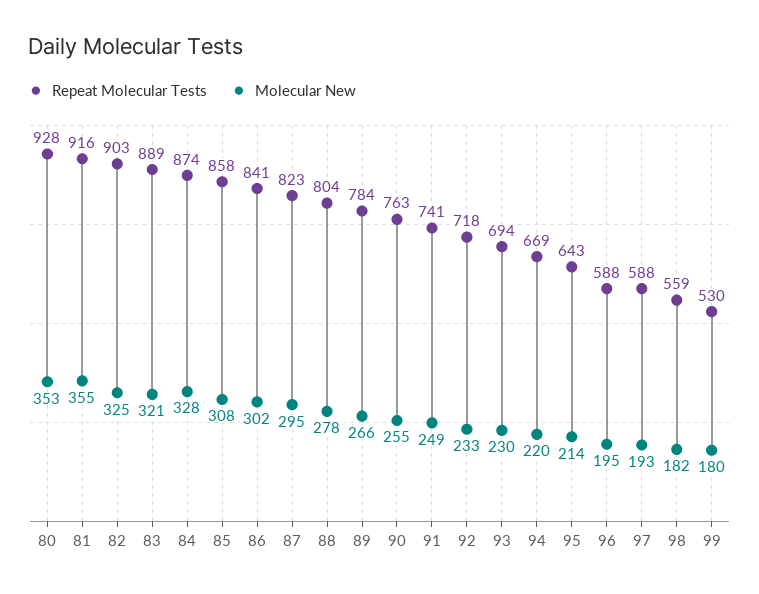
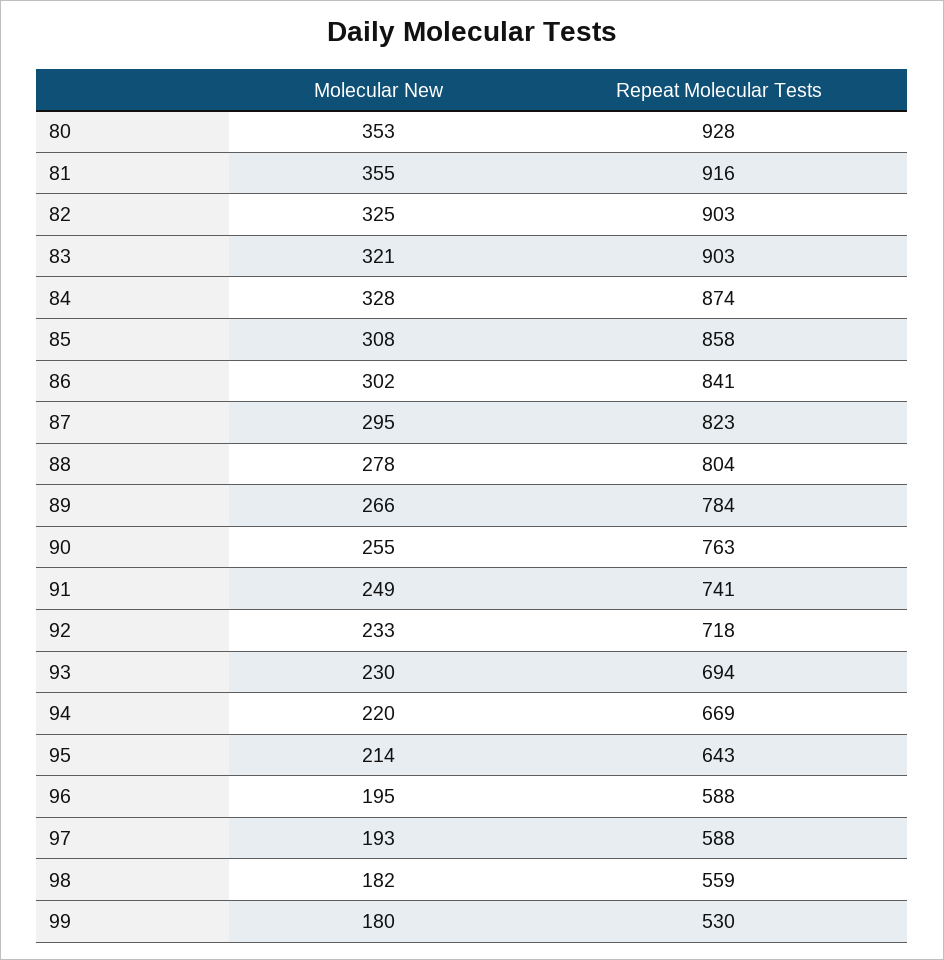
  {
    "Repeat Molecular Tests": {
      "80": 928,
      "81": 916,
      "82": 903,
-     "83": 889,
+     "83": 903,
      "84": 874,
      "85": 858,
      "86": 841,
      "87": 823,
      "88": 804,
      "89": 784,
      "90": 763,
      "91": 741,
      "92": 718,
      "93": 694,
      "94": 669,
      "95": 643,
      "96": 588,
      "97": 588,
      "98": 559,
      "99": 530
    },
    "Molecular New": {
      "80": 353,
      "81": 355,
      "82": 325,
      "83": 321,
      "84": 328,
      "85": 308,
      "86": 302,
      "87": 295,
      "88": 278,
      "89": 266,
      "90": 255,
      "91": 249,
      "92": 233,
      "93": 230,
      "94": 220,
      "95": 214,
      "96": 195,
      "97": 193,
      "98": 182,
      "99": 180
    }
  }

